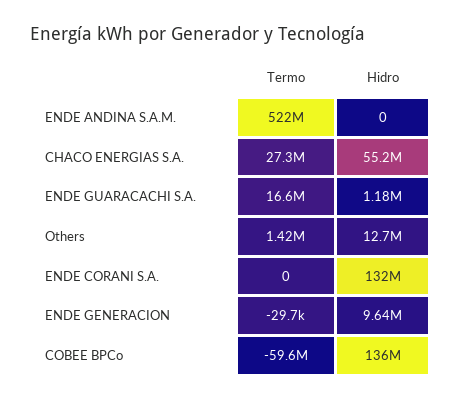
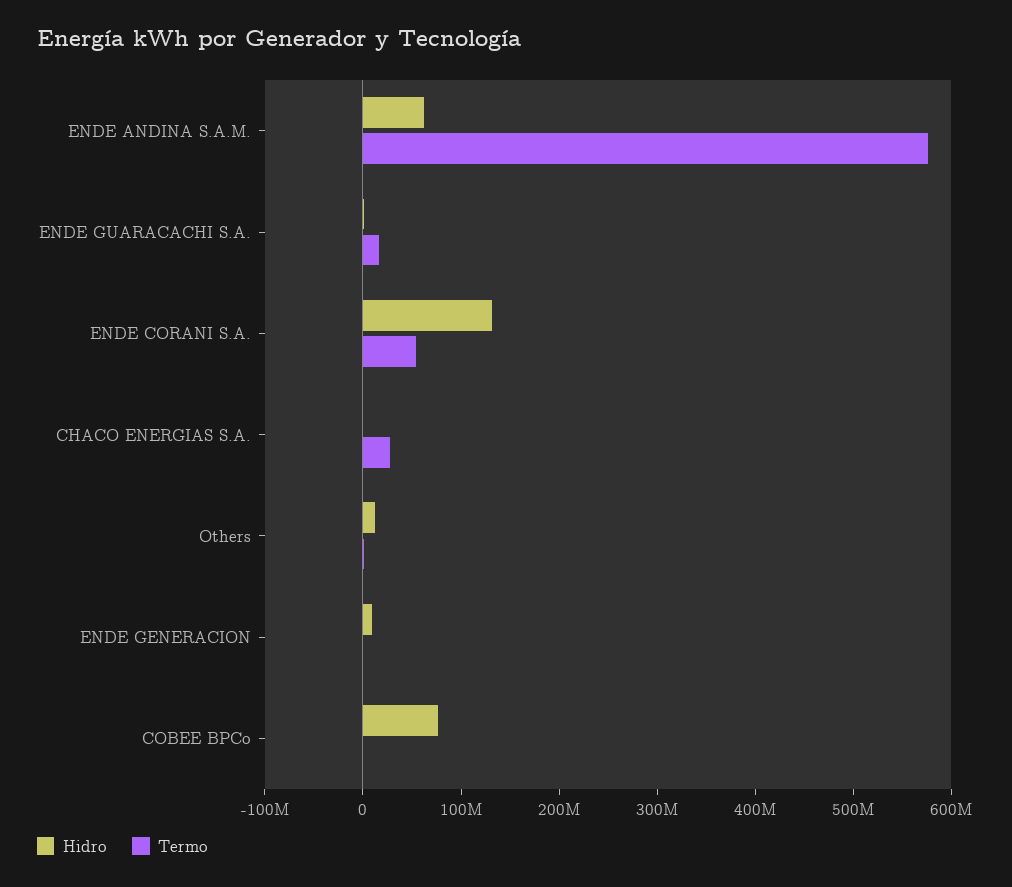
  {
    "Termo": {
-     "ENDE ANDINA S.A.M.": 522000000,
+     "ENDE ANDINA S.A.M.": 580000000,
      "CHACO ENERGIAS S.A.": 27300000,
      "ENDE GUARACACHI S.A.": 16600000,
      "Others": 1420000,
-     "ENDE CORANI S.A.": 0,
+     "ENDE CORANI S.A.": 60000000,
      "ENDE GENERACION": -29700,
-     "COBEE BPCo": -59600000
+     "COBEE BPCo": 0
    },
    "Hidro": {
-     "ENDE ANDINA S.A.M.": 0,
+     "ENDE ANDINA S.A.M.": 60000000,
-     "CHACO ENERGIAS S.A.": 55200000,
+     "CHACO ENERGIAS S.A.": 0,
      "ENDE GUARACACHI S.A.": 1180000,
      "Others": 12700000,
      "ENDE CORANI S.A.": 132000000,
      "ENDE GENERACION": 9640000,
-     "COBEE BPCo": 136000000
+     "COBEE BPCo": 80000000
    }
  }

